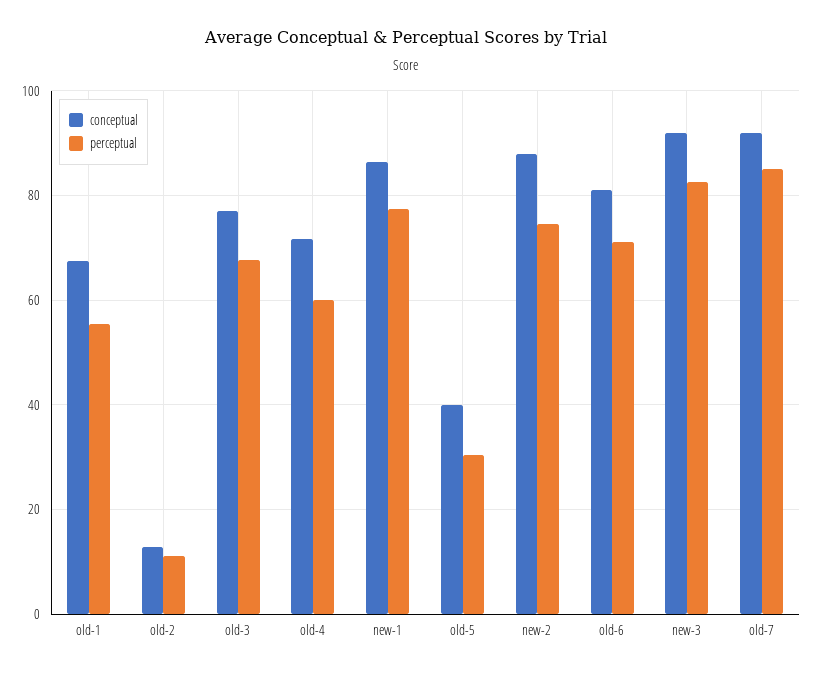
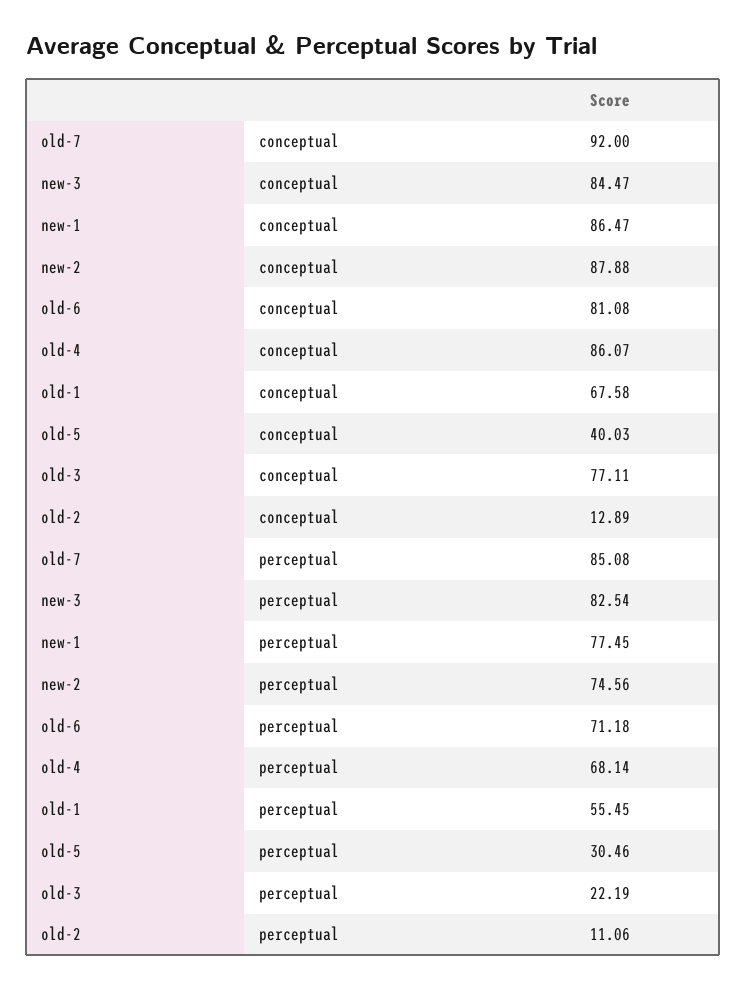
  {
    "conceptual": {
      "old-1": 67.58,
      "old-2": 12.89,
      "old-3": 77.11,
-     "old-4": 72,
+     "old-4": 86.07,
      "new-1": 86.47,
      "old-5": 40.03,
      "new-2": 87.88,
      "old-6": 81.08,
-     "new-3": 92,
+     "new-3": 84.47,
      "old-7": 92
    },
    "perceptual": {
      "old-1": 55.45,
      "old-2": 11.06,
-     "old-3": 68,
+     "old-3": 22.19,
-     "old-4": 60,
+     "old-4": 68.14,
      "new-1": 77.45,
      "old-5": 30.46,
      "new-2": 74.56,
      "old-6": 71.18,
      "new-3": 82.54,
      "old-7": 85.08
    }
  }

